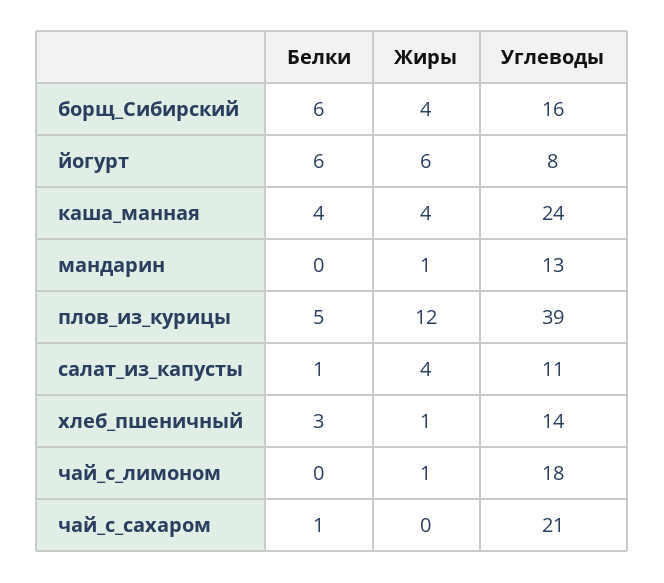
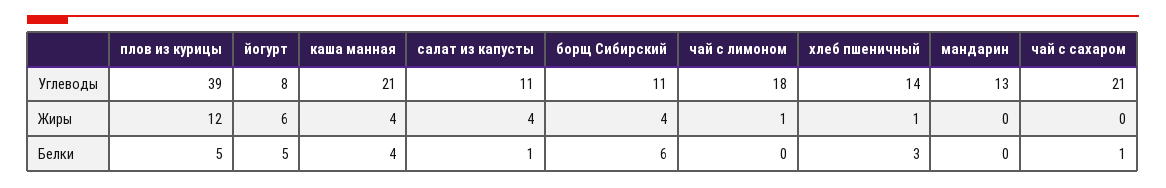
  {
    "Белки": {
      "борщ_Сибирский": 6,
-     "йогурт": 6,
+     "йогурт": 5,
      "каша_манная": 4,
      "мандарин": 0,
      "плов_из_курицы": 5,
      "салат_из_капусты": 1,
      "хлеб_пшеничный": 3,
      "чай_с_лимоном": 0,
      "чай_с_сахаром": 1
    },
    "Жиры": {
      "борщ_Сибирский": 4,
      "йогурт": 6,
      "каша_манная": 4,
-     "мандарин": 1,
+     "мандарин": 0,
      "плов_из_курицы": 12,
      "салат_из_капусты": 4,
      "хлеб_пшеничный": 1,
      "чай_с_лимоном": 1,
      "чай_с_сахаром": 0
    },
    "Углеводы": {
-     "борщ_Сибирский": 16,
+     "борщ_Сибирский": 11,
      "йогурт": 8,
-     "каша_манная": 24,
+     "каша_манная": 21,
      "мандарин": 13,
      "плов_из_курицы": 39,
      "салат_из_капусты": 11,
      "хлеб_пшеничный": 14,
      "чай_с_лимоном": 18,
      "чай_с_сахаром": 21
    }
  }

